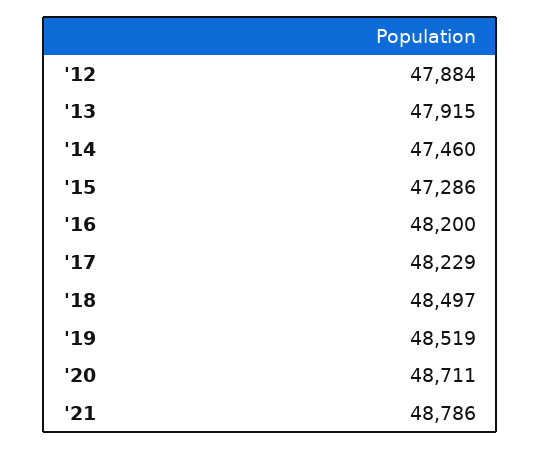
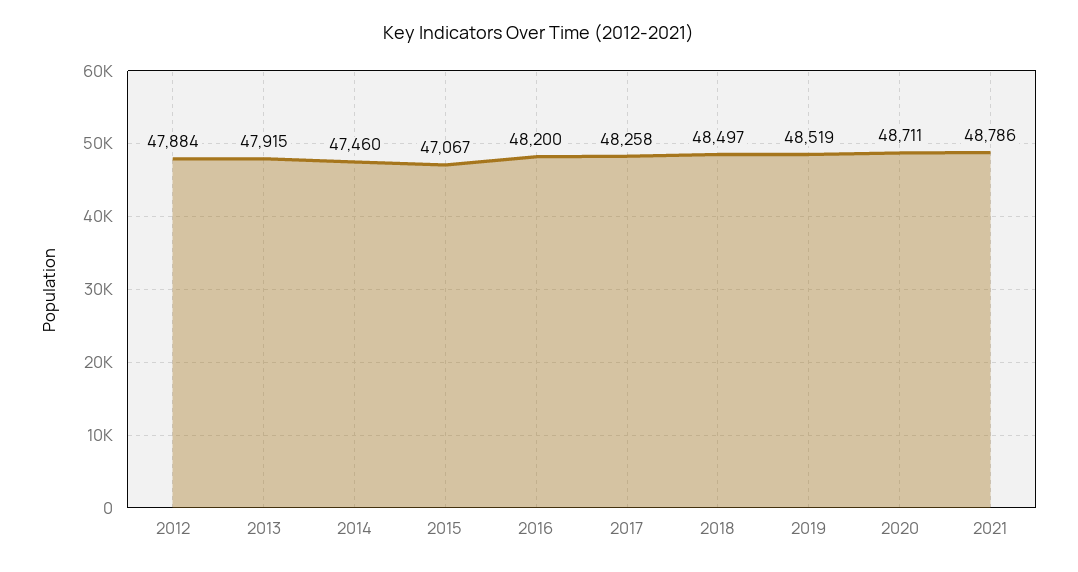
  {
    "'12": 47884,
    "'13": 47915,
    "'14": 47460,
-   "'15": 47286,
+   "'15": 47067,
    "'16": 48200,
-   "'17": 48229,
+   "'17": 48258,
    "'18": 48497,
    "'19": 48519,
    "'20": 48711,
    "'21": 48786
  }

